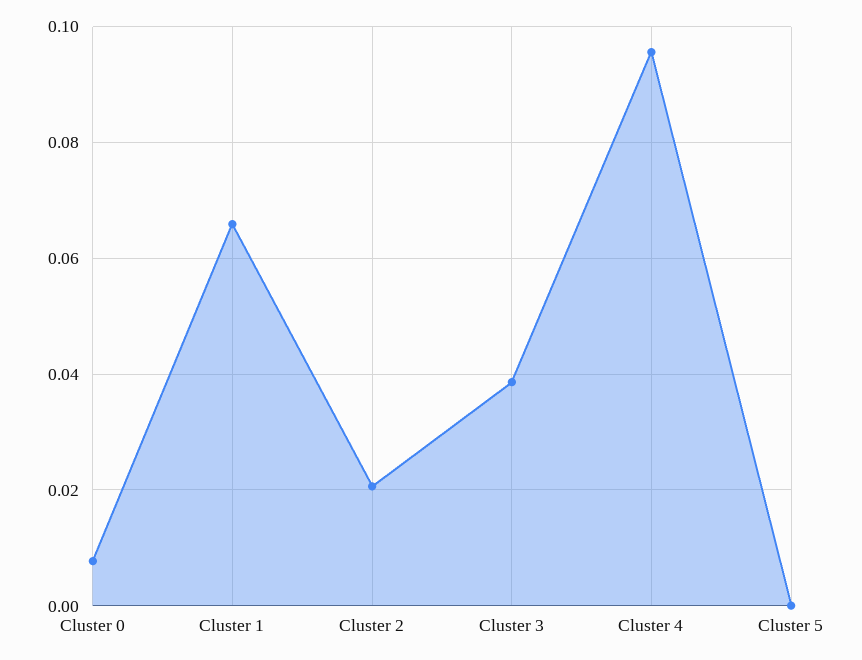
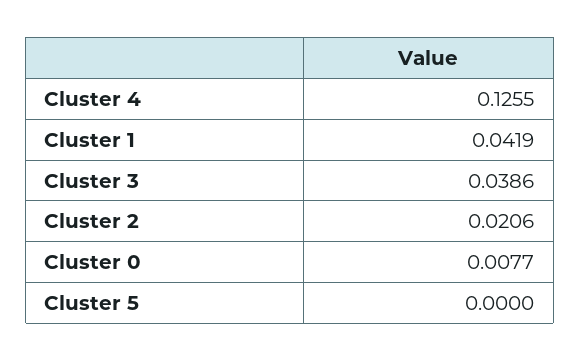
  {
    "Cluster 0": 0.0077,
-   "Cluster 1": 0.066,
+   "Cluster 1": 0.0419,
    "Cluster 2": 0.0206,
    "Cluster 3": 0.0386,
-   "Cluster 4": 0.096,
+   "Cluster 4": 0.1255,
    "Cluster 5": 0
  }

